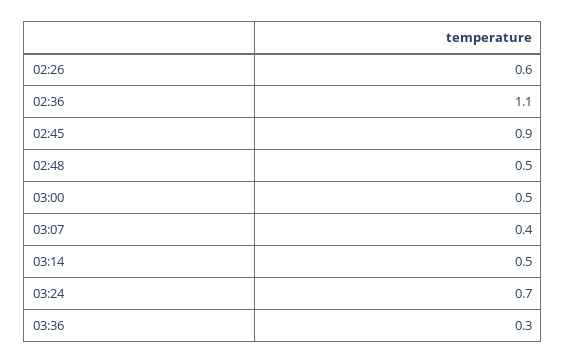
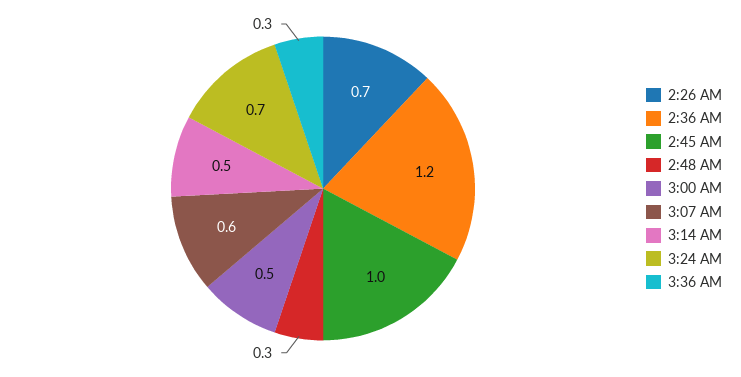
  {
-   "02:26": 0.6,
+   "02:26": 0.7,
-   "02:36": 1.1,
+   "02:36": 1.2,
-   "02:45": 0.9,
+   "02:45": 1,
-   "02:48": 0.5,
+   "02:48": 0.3,
    "03:00": 0.5,
-   "03:07": 0.4,
+   "03:07": 0.6,
    "03:14": 0.5,
    "03:24": 0.7,
    "03:36": 0.3
  }

